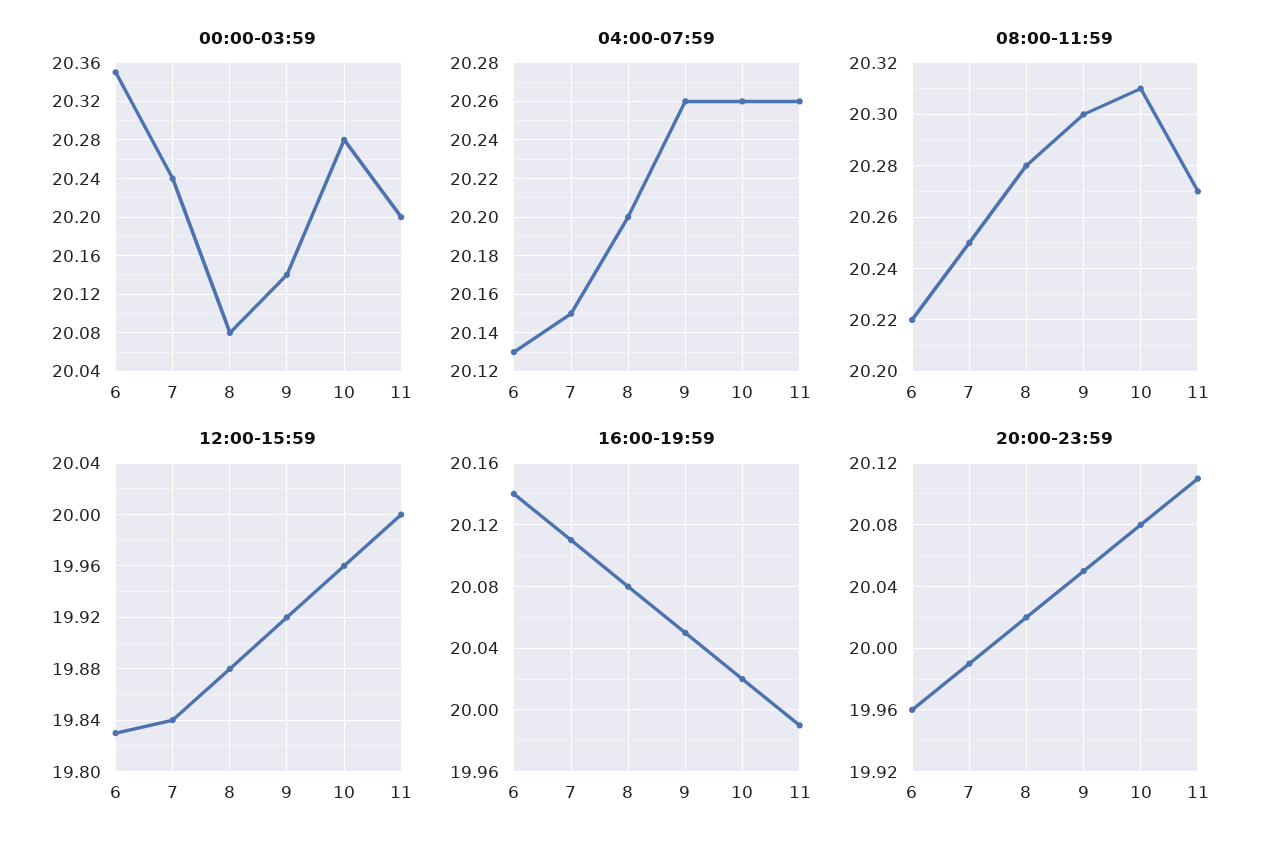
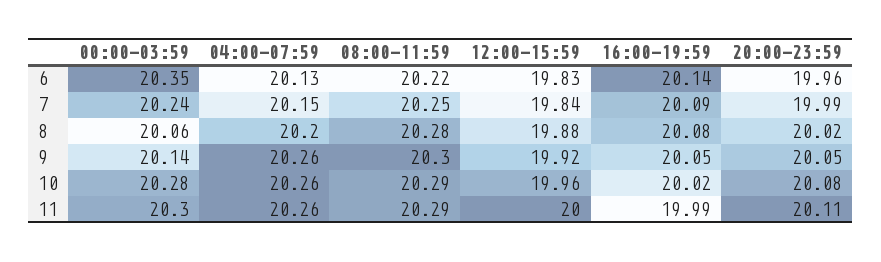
  {
    "00:00-03:59": {
      "6": 20.35,
      "7": 20.24,
-     "8": 20.08,
+     "8": 20.06,
      "9": 20.14,
      "10": 20.28,
-     "11": 20.2
+     "11": 20.3
    },
    "04:00-07:59": {
      "6": 20.13,
      "7": 20.15,
      "8": 20.2,
      "9": 20.26,
      "10": 20.26,
      "11": 20.26
    },
    "08:00-11:59": {
      "6": 20.22,
      "7": 20.25,
      "8": 20.28,
      "9": 20.3,
-     "10": 20.31,
+     "10": 20.29,
-     "11": 20.27
+     "11": 20.29
    },
    "12:00-15:59": {
      "6": 19.83,
      "7": 19.84,
      "8": 19.88,
      "9": 19.92,
      "10": 19.96,
      "11": 20
    },
    "16:00-19:59": {
      "6": 20.14,
-     "7": 20.11,
+     "7": 20.09,
      "8": 20.08,
      "9": 20.05,
      "10": 20.02,
      "11": 19.99
    },
    "20:00-23:59": {
      "6": 19.96,
      "7": 19.99,
      "8": 20.02,
      "9": 20.05,
      "10": 20.08,
      "11": 20.11
    }
  }

